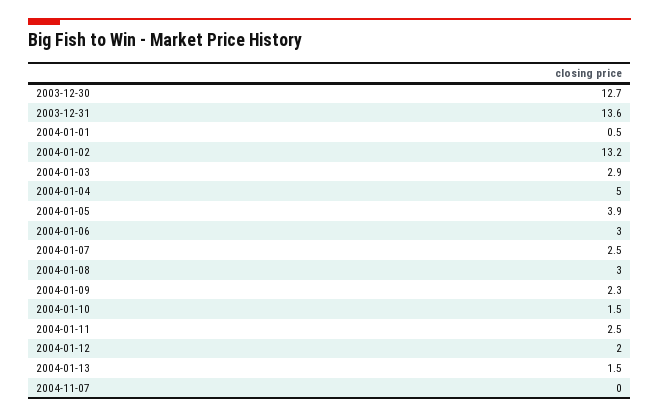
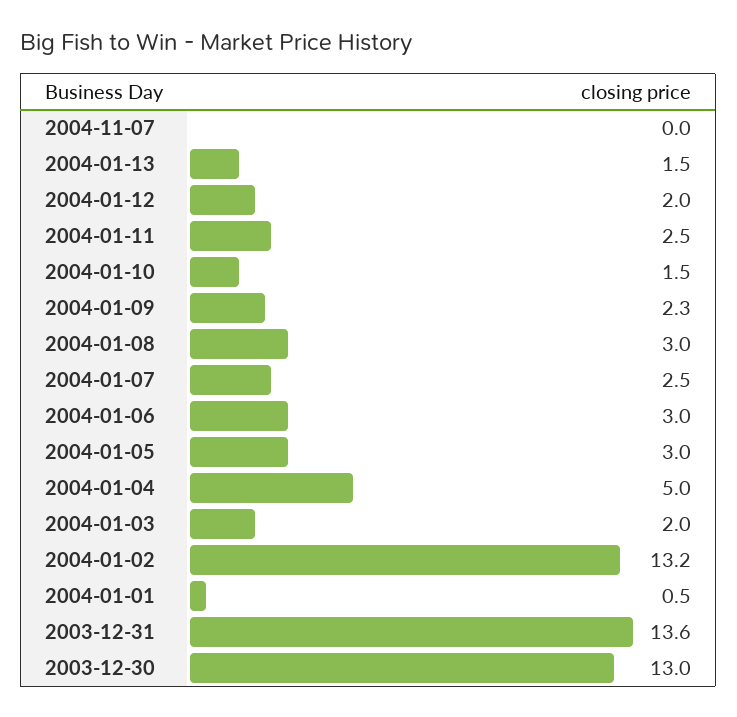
  {
-   "2003-12-30": 12.7,
+   "2003-12-30": 13,
    "2003-12-31": 13.6,
    "2004-01-01": 0.5,
    "2004-01-02": 13.2,
-   "2004-01-03": 2.9,
+   "2004-01-03": 2,
    "2004-01-04": 5,
-   "2004-01-05": 3.9,
+   "2004-01-05": 3,
    "2004-01-06": 3,
    "2004-01-07": 2.5,
    "2004-01-08": 3,
    "2004-01-09": 2.3,
    "2004-01-10": 1.5,
    "2004-01-11": 2.5,
    "2004-01-12": 2,
    "2004-01-13": 1.5,
    "2004-11-07": 0
  }

